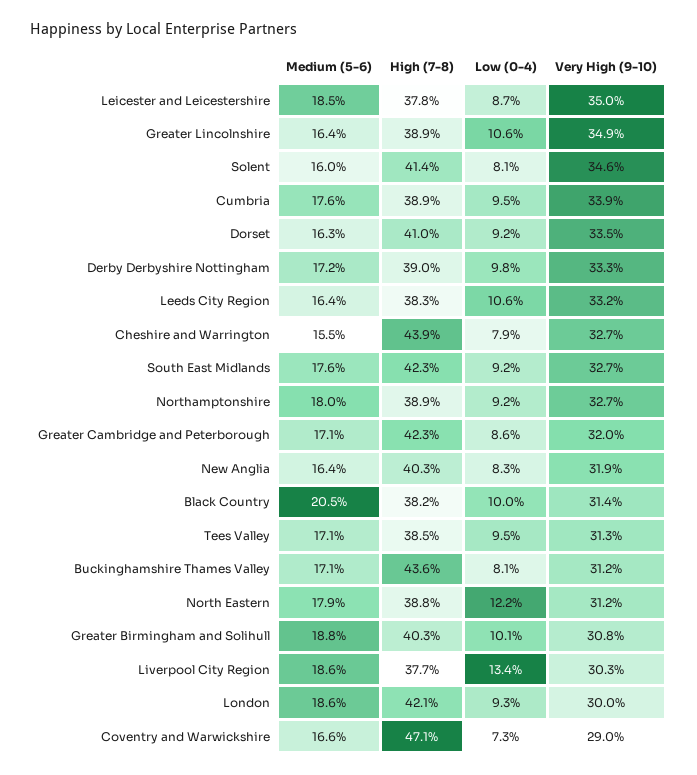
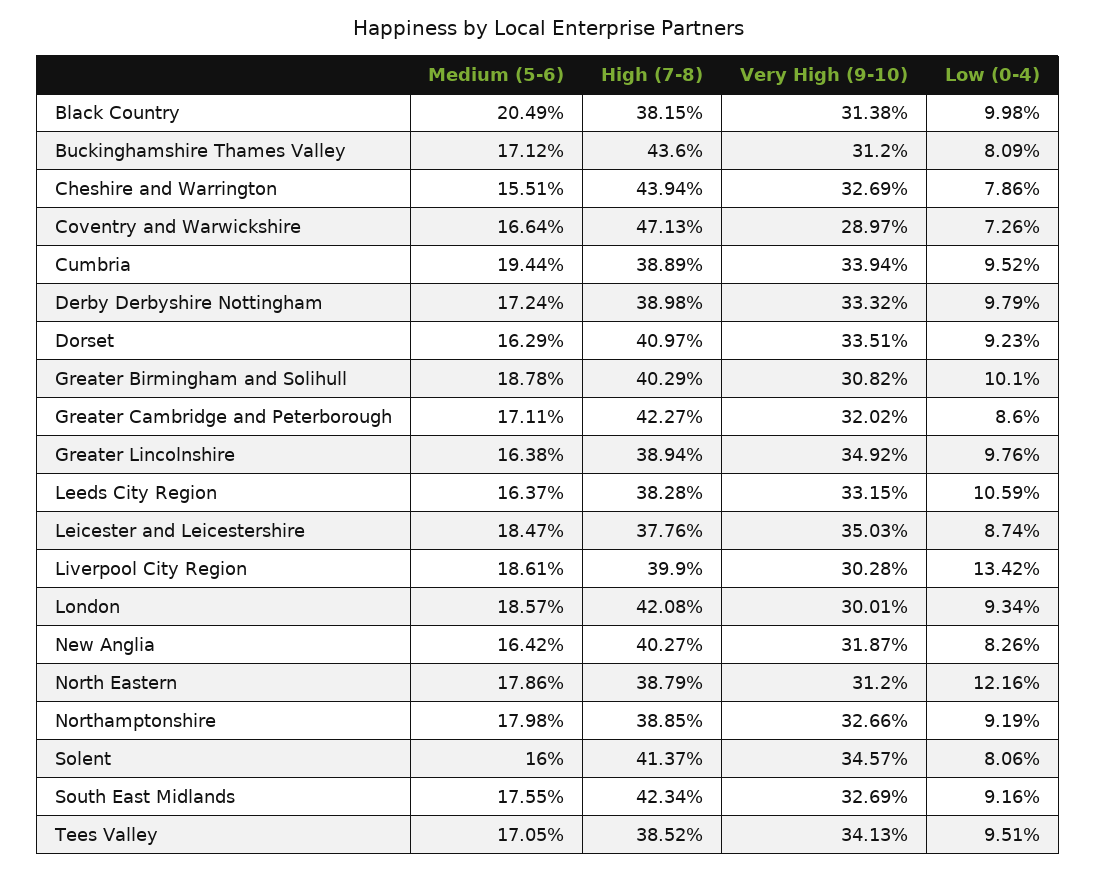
  {
    "Medium (5-6)": {
      "Leicester and Leicestershire": 18.47,
      "Greater Lincolnshire": 16.38,
      "Solent": 16,
-     "Cumbria": 17.6,
+     "Cumbria": 19.44,
      "Dorset": 16.29,
      "Derby Derbyshire Nottingham": 17.24,
      "Leeds City Region": 16.37,
      "Cheshire and Warrington": 15.51,
      "South East Midlands": 17.55,
      "Northamptonshire": 17.98,
      "Greater Cambridge and Peterborough": 17.11,
      "New Anglia": 16.42,
      "Black Country": 20.49,
      "Tees Valley": 17.05,
      "Buckinghamshire Thames Valley": 17.12,
      "North Eastern": 17.86,
      "Greater Birmingham and Solihull": 18.78,
      "Liverpool City Region": 18.61,
      "London": 18.57,
      "Coventry and Warwickshire": 16.64
    },
    "High (7-8)": {
      "Leicester and Leicestershire": 37.76,
      "Greater Lincolnshire": 38.94,
      "Solent": 41.37,
      "Cumbria": 38.89,
      "Dorset": 40.97,
      "Derby Derbyshire Nottingham": 38.98,
      "Leeds City Region": 38.28,
      "Cheshire and Warrington": 43.94,
      "South East Midlands": 42.34,
      "Northamptonshire": 38.85,
      "Greater Cambridge and Peterborough": 42.27,
      "New Anglia": 40.27,
      "Black Country": 38.15,
      "Tees Valley": 38.52,
      "Buckinghamshire Thames Valley": 43.6,
      "North Eastern": 38.79,
      "Greater Birmingham and Solihull": 40.29,
-     "Liverpool City Region": 37.7,
+     "Liverpool City Region": 39.9,
      "London": 42.08,
      "Coventry and Warwickshire": 47.13
    },
    "Low (0-4)": {
      "Leicester and Leicestershire": 8.74,
-     "Greater Lincolnshire": 10.6,
+     "Greater Lincolnshire": 9.76,
      "Solent": 8.06,
      "Cumbria": 9.52,
      "Dorset": 9.23,
      "Derby Derbyshire Nottingham": 9.79,
      "Leeds City Region": 10.59,
      "Cheshire and Warrington": 7.86,
      "South East Midlands": 9.16,
      "Northamptonshire": 9.19,
      "Greater Cambridge and Peterborough": 8.6,
      "New Anglia": 8.26,
      "Black Country": 9.98,
      "Tees Valley": 9.51,
      "Buckinghamshire Thames Valley": 8.09,
      "North Eastern": 12.16,
      "Greater Birmingham and Solihull": 10.1,
      "Liverpool City Region": 13.42,
      "London": 9.34,
      "Coventry and Warwickshire": 7.26
    },
    "Very High (9-10)": {
      "Leicester and Leicestershire": 35.03,
      "Greater Lincolnshire": 34.92,
      "Solent": 34.57,
      "Cumbria": 33.94,
      "Dorset": 33.51,
      "Derby Derbyshire Nottingham": 33.32,
      "Leeds City Region": 33.15,
      "Cheshire and Warrington": 32.69,
      "South East Midlands": 32.69,
      "Northamptonshire": 32.66,
      "Greater Cambridge and Peterborough": 32.02,
      "New Anglia": 31.87,
      "Black Country": 31.38,
-     "Tees Valley": 31.3,
+     "Tees Valley": 34.13,
      "Buckinghamshire Thames Valley": 31.2,
      "North Eastern": 31.2,
      "Greater Birmingham and Solihull": 30.82,
      "Liverpool City Region": 30.28,
      "London": 30.01,
      "Coventry and Warwickshire": 28.97
    }
  }

